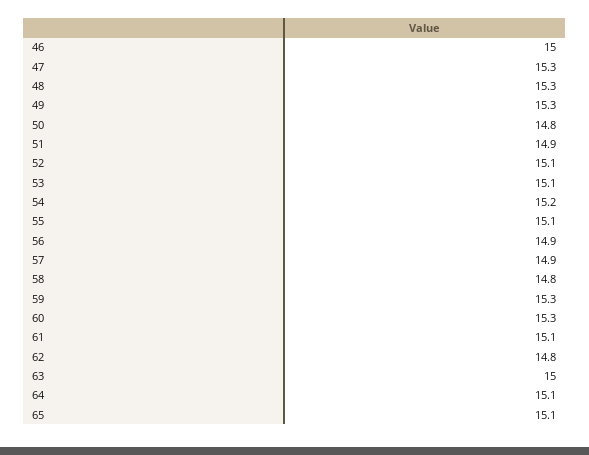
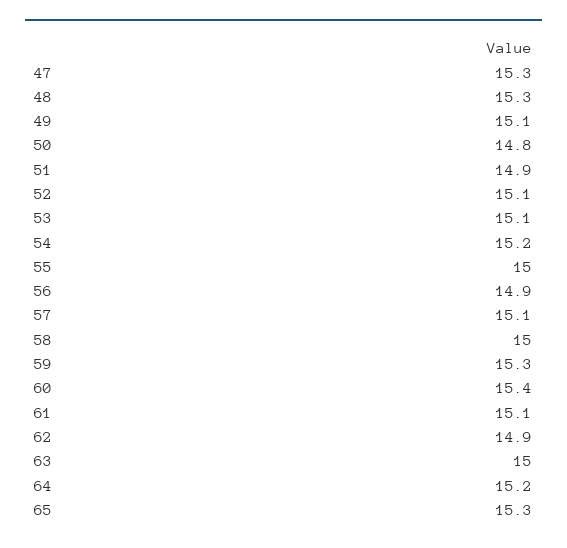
  {
-   "46": 15,
    "47": 15.3,
    "48": 15.3,
-   "49": 15.3,
+   "49": 15.1,
    "50": 14.8,
    "51": 14.9,
    "52": 15.1,
    "53": 15.1,
    "54": 15.2,
-   "55": 15.1,
+   "55": 15,
    "56": 14.9,
-   "57": 14.9,
+   "57": 15.1,
-   "58": 14.8,
+   "58": 15,
    "59": 15.3,
-   "60": 15.3,
+   "60": 15.4,
    "61": 15.1,
-   "62": 14.8,
+   "62": 14.9,
    "63": 15,
-   "64": 15.1,
+   "64": 15.2,
-   "65": 15.1
+   "65": 15.3
  }

